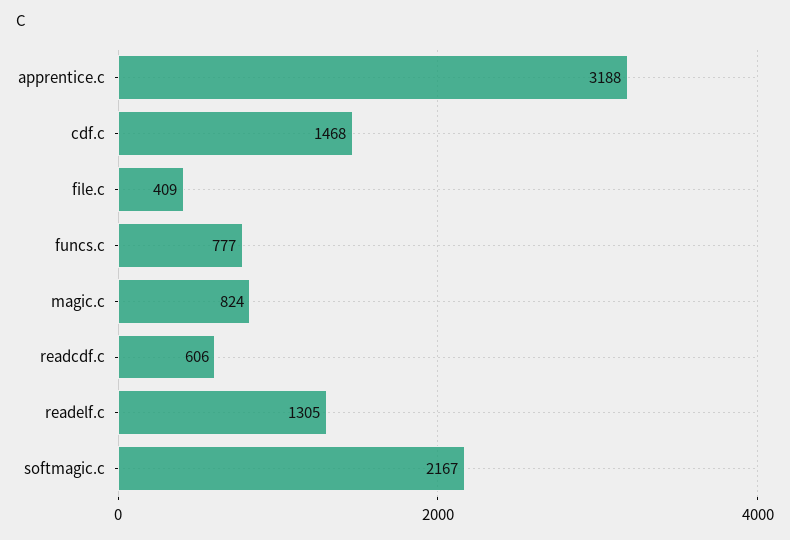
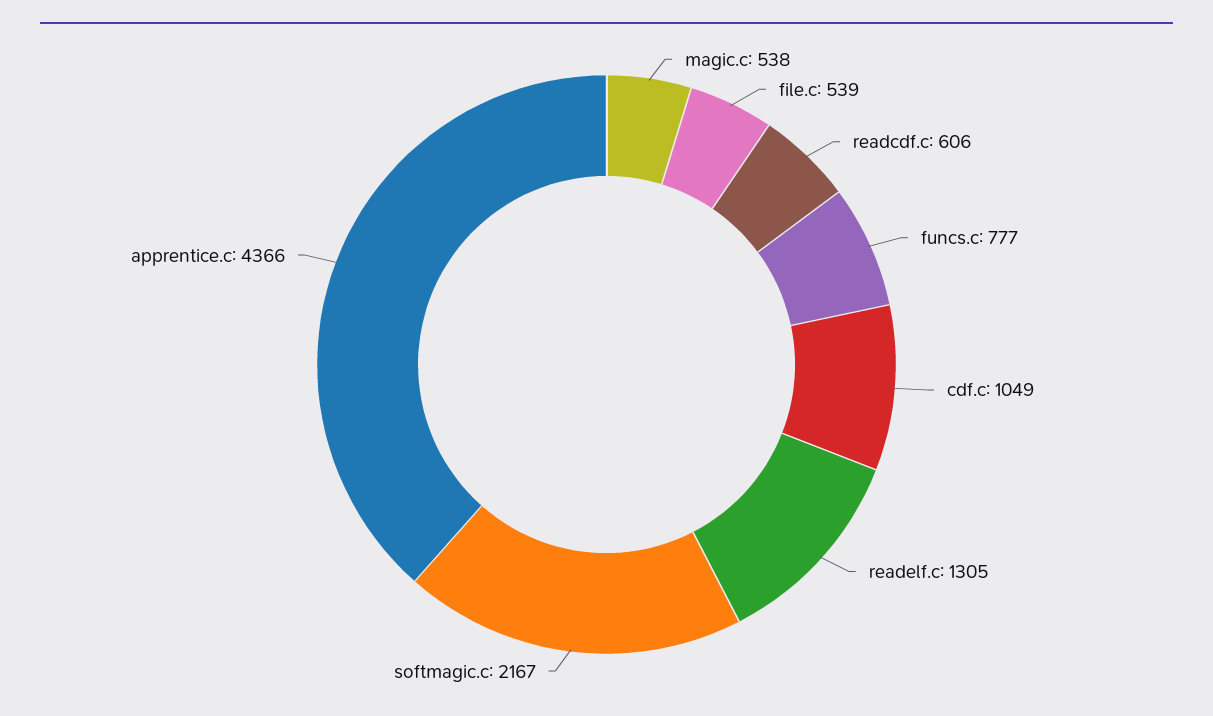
  {
-   "apprentice.c": 3188,
+   "apprentice.c": 4366,
-   "cdf.c": 1468,
+   "cdf.c": 1049,
-   "file.c": 409,
+   "file.c": 539,
    "funcs.c": 777,
-   "magic.c": 824,
+   "magic.c": 538,
    "readcdf.c": 606,
    "readelf.c": 1305,
    "softmagic.c": 2167
  }

